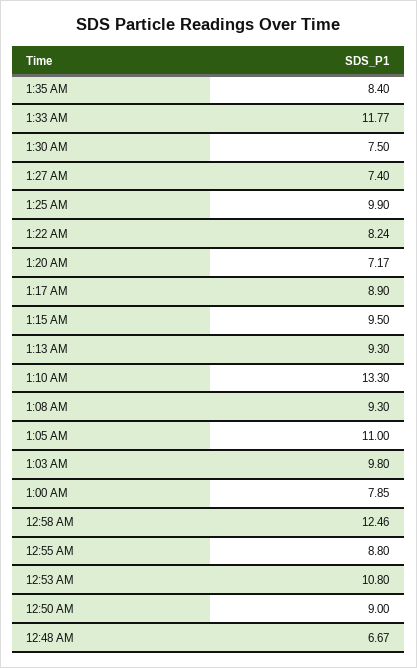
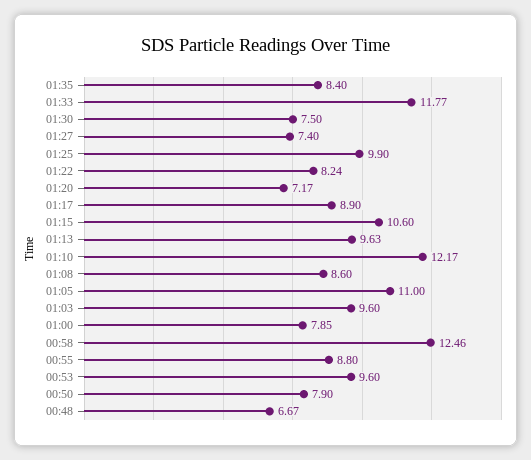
  {
    "1:35 AM": 8.4,
    "1:33 AM": 11.77,
    "1:30 AM": 7.5,
    "1:27 AM": 7.4,
    "1:25 AM": 9.9,
    "1:22 AM": 8.24,
    "1:20 AM": 7.17,
    "1:17 AM": 8.9,
-   "1:15 AM": 9.5,
+   "1:15 AM": 10.6,
-   "1:13 AM": 9.3,
+   "1:13 AM": 9.63,
-   "1:10 AM": 13.3,
+   "1:10 AM": 12.17,
-   "1:08 AM": 9.3,
+   "1:08 AM": 8.6,
    "1:05 AM": 11,
-   "1:03 AM": 9.8,
+   "1:03 AM": 9.6,
    "1:00 AM": 7.85,
    "12:58 AM": 12.46,
    "12:55 AM": 8.8,
-   "12:53 AM": 10.8,
+   "12:53 AM": 9.6,
-   "12:50 AM": 9,
+   "12:50 AM": 7.9,
    "12:48 AM": 6.67
  }

